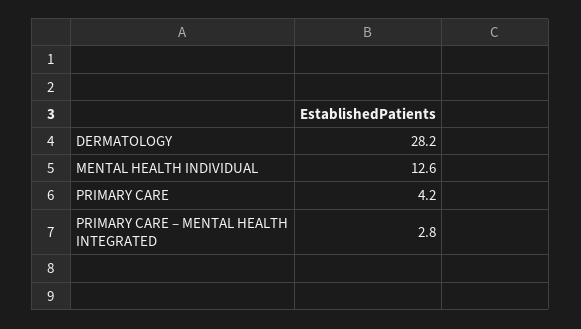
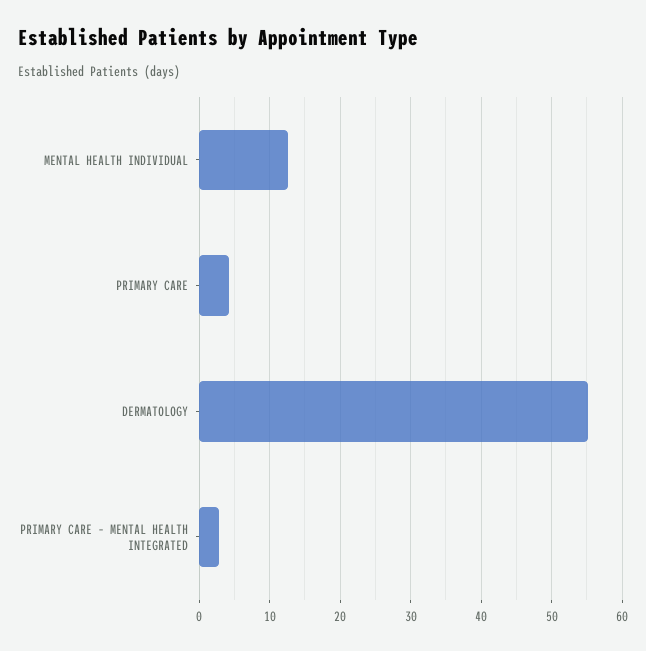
  {
-   "DERMATOLOGY": 28.2,
+   "DERMATOLOGY": 55,
    "MENTAL HEALTH INDIVIDUAL": 12.6,
    "PRIMARY CARE": 4.2,
    "PRIMARY CARE – MENTAL HEALTH INTEGRATED": 2.8
  }

